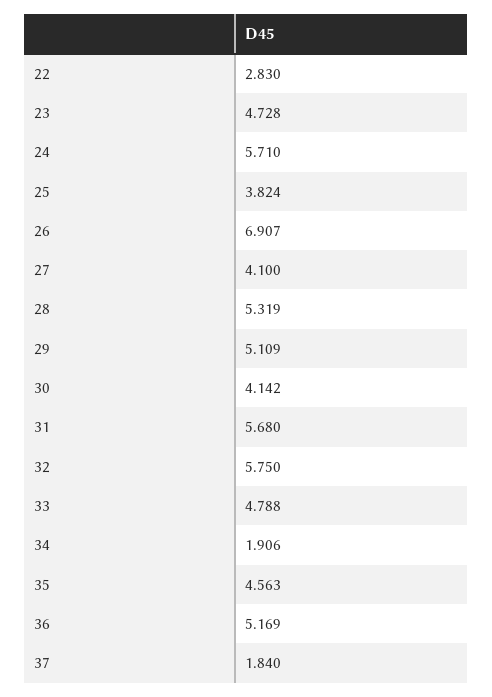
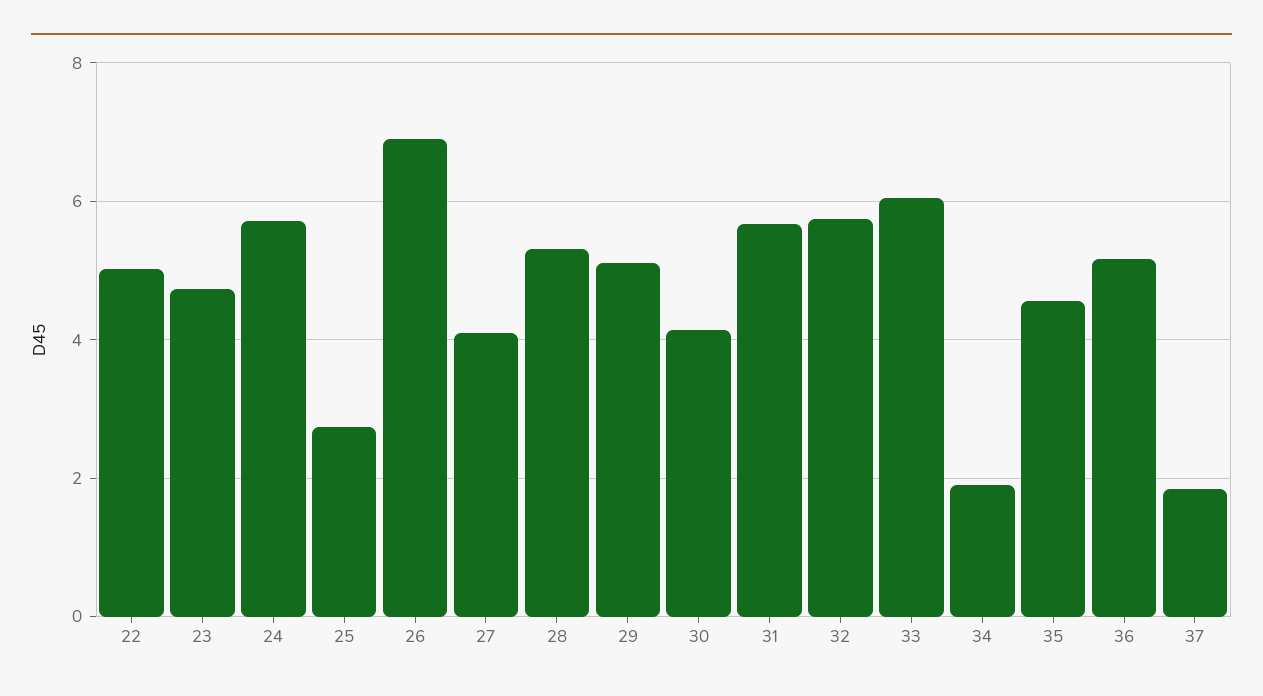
  {
-   "22": 2.83,
+   "22": 5,
    "23": 4.728,
    "24": 5.71,
-   "25": 3.824,
+   "25": 2.8,
    "26": 6.907,
    "27": 4.1,
    "28": 5.319,
    "29": 5.109,
    "30": 4.142,
    "31": 5.68,
    "32": 5.75,
-   "33": 4.788,
+   "33": 6,
    "34": 1.906,
    "35": 4.563,
    "36": 5.169,
    "37": 1.84
  }

